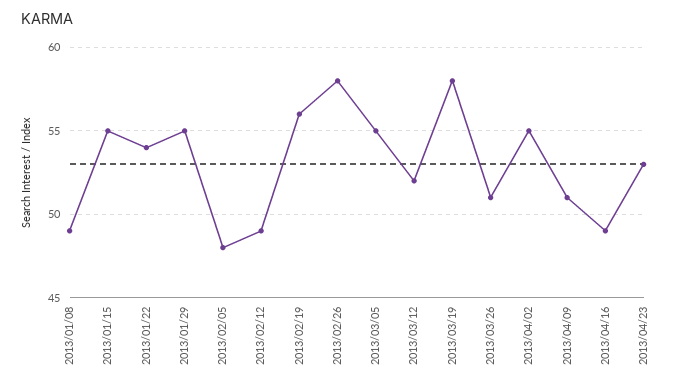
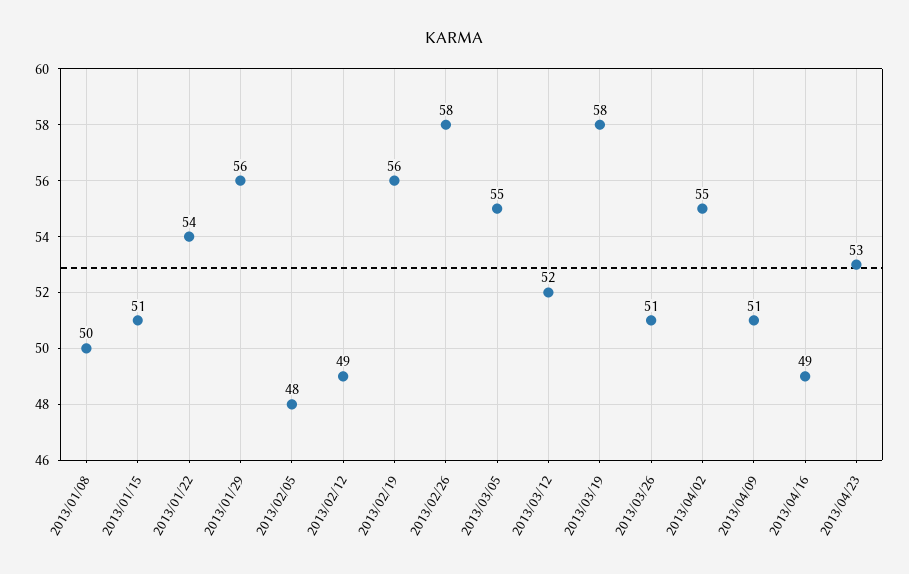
  {
-   "2013/01/08": 49,
+   "2013/01/08": 50,
-   "2013/01/15": 55,
+   "2013/01/15": 51,
    "2013/01/22": 54,
-   "2013/01/29": 55,
+   "2013/01/29": 56,
    "2013/02/05": 48,
    "2013/02/12": 49,
    "2013/02/19": 56,
    "2013/02/26": 58,
    "2013/03/05": 55,
    "2013/03/12": 52,
    "2013/03/19": 58,
    "2013/03/26": 51,
    "2013/04/02": 55,
    "2013/04/09": 51,
    "2013/04/16": 49,
    "2013/04/23": 53
  }

